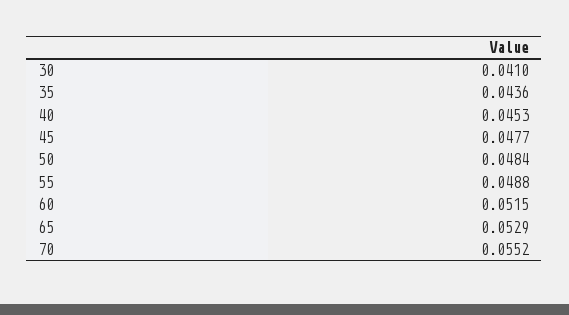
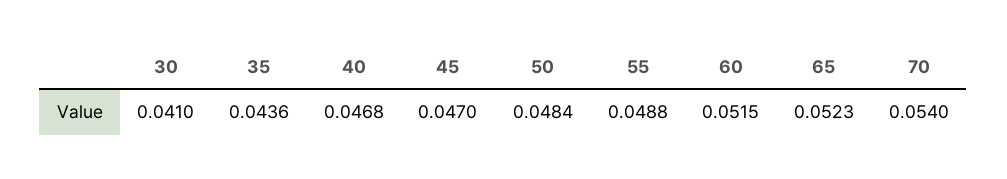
  {
    "30": 0.041,
    "35": 0.0436,
-   "40": 0.0453,
+   "40": 0.0468,
-   "45": 0.0477,
+   "45": 0.047,
    "50": 0.0484,
    "55": 0.0488,
    "60": 0.0515,
-   "65": 0.0529,
+   "65": 0.0523,
-   "70": 0.0552
+   "70": 0.054
  }

